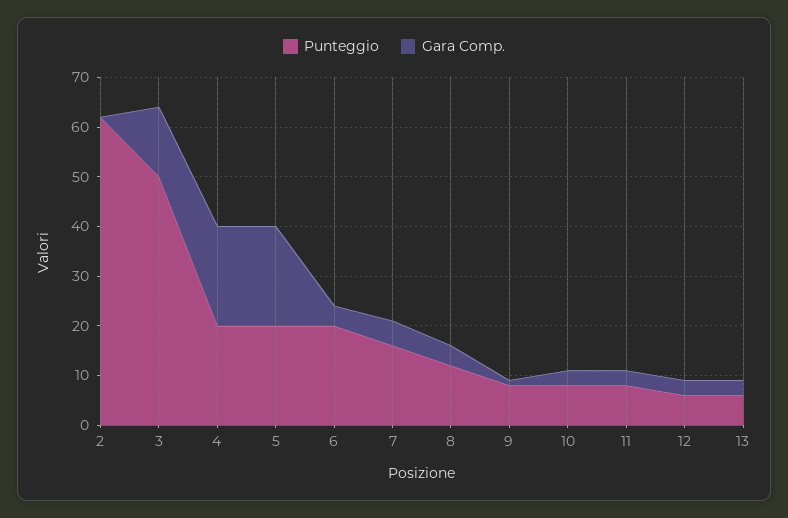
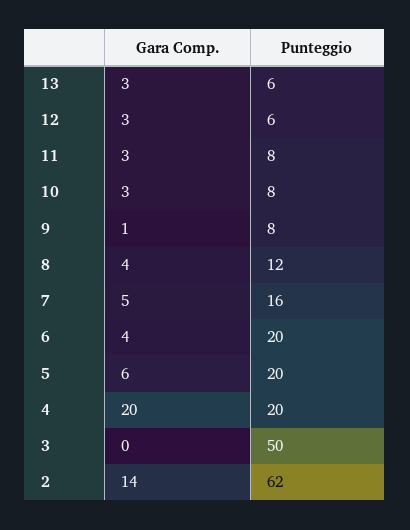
  {
    "Punteggio": {
      "2": 62,
      "3": 50,
      "4": 20,
      "5": 20,
      "6": 20,
      "7": 16,
      "8": 12,
      "9": 8,
      "10": 8,
      "11": 8,
      "12": 6,
      "13": 6
    },
    "Gara Comp.": {
-     "2": 0,
+     "2": 14,
-     "3": 15,
+     "3": 0,
      "4": 20,
-     "5": 20,
+     "5": 6,
      "6": 4,
      "7": 5,
      "8": 4,
      "9": 1,
      "10": 3,
      "11": 3,
      "12": 3,
      "13": 3
    }
  }

